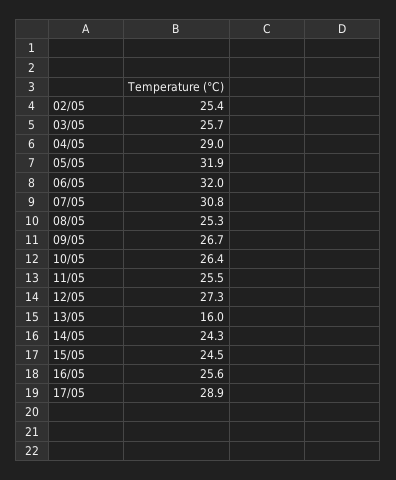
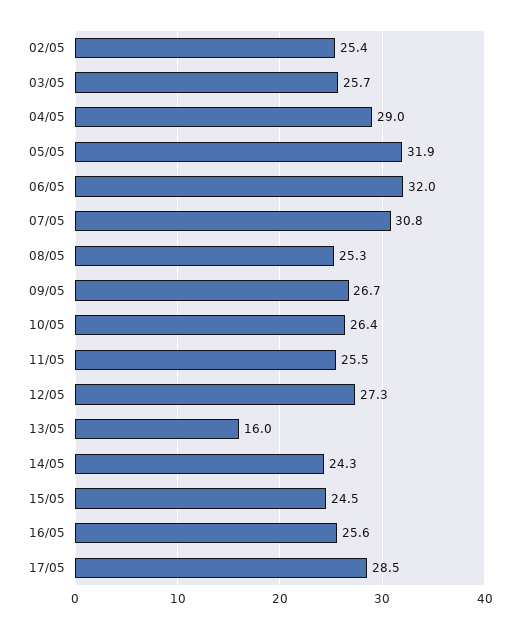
  {
    "02/05": 25.4,
    "03/05": 25.7,
    "04/05": 29,
    "05/05": 31.9,
    "06/05": 32,
    "07/05": 30.8,
    "08/05": 25.3,
    "09/05": 26.7,
    "10/05": 26.4,
    "11/05": 25.5,
    "12/05": 27.3,
    "13/05": 16,
    "14/05": 24.3,
    "15/05": 24.5,
    "16/05": 25.6,
-   "17/05": 28.9
+   "17/05": 28.5
  }

